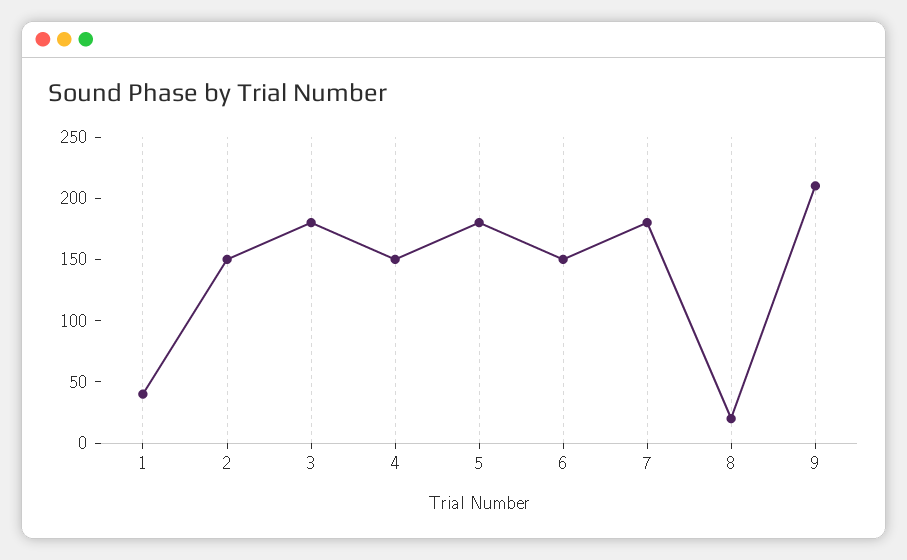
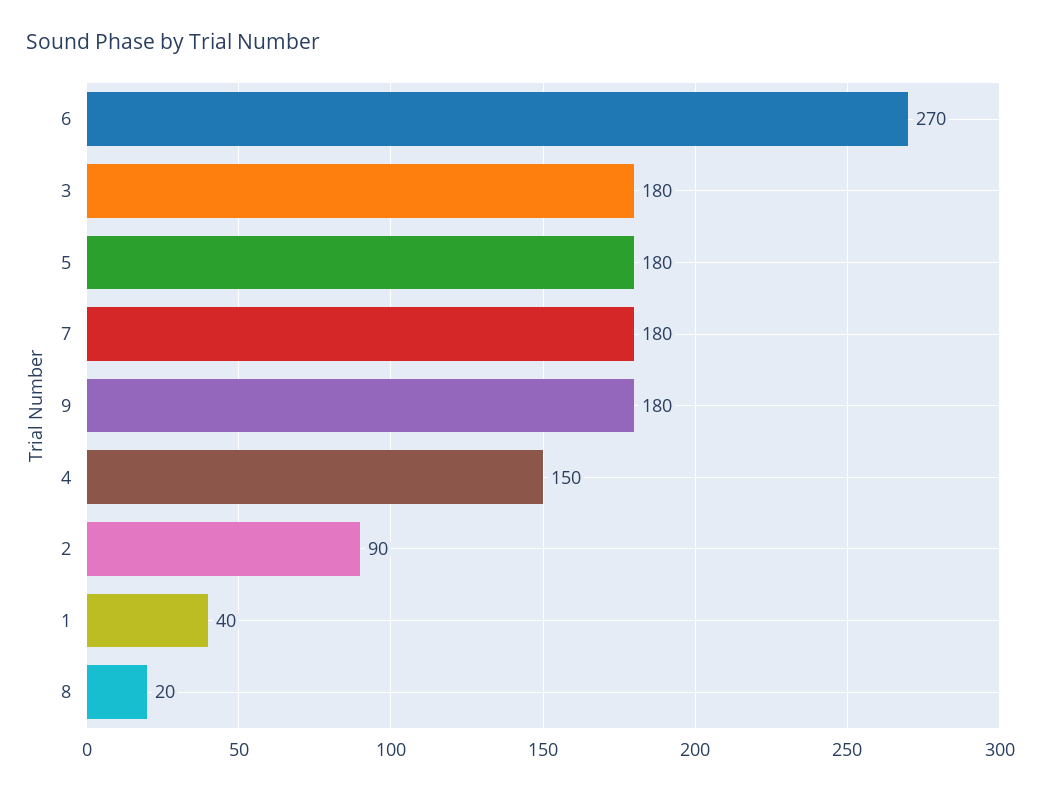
  {
    "1": 40,
-   "2": 150,
+   "2": 90,
    "3": 180,
    "4": 150,
    "5": 180,
-   "6": 150,
+   "6": 270,
    "7": 180,
    "8": 20,
-   "9": 210
+   "9": 180
  }

